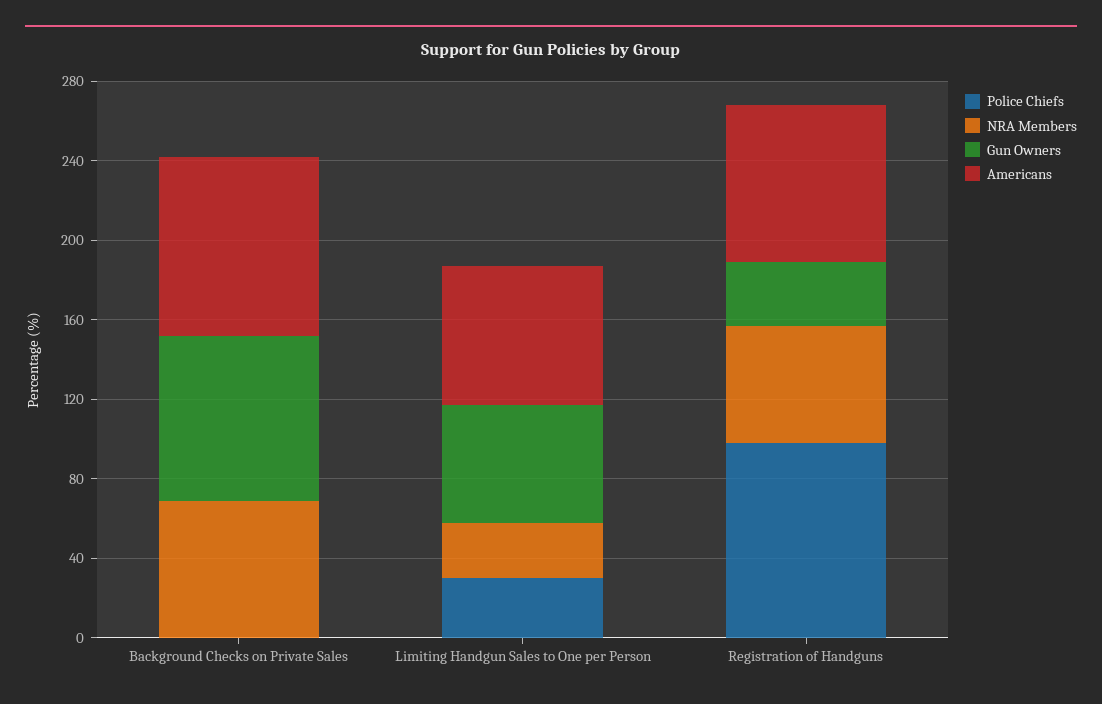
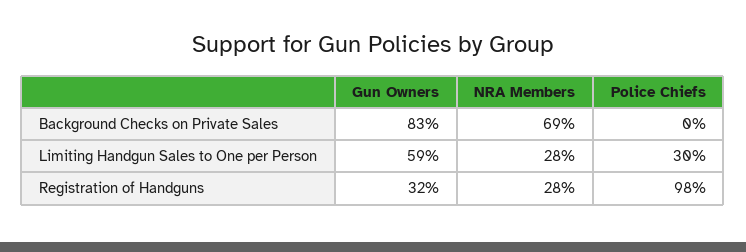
  {
    "Police Chiefs": {
      "Background Checks on Private Sales": 0,
      "Limiting Handgun Sales to One per Person": 30,
      "Registration of Handguns": 98
    },
    "NRA Members": {
      "Background Checks on Private Sales": 69,
      "Limiting Handgun Sales to One per Person": 28,
-     "Registration of Handguns": 60
+     "Registration of Handguns": 28
    },
    "Gun Owners": {
      "Background Checks on Private Sales": 83,
      "Limiting Handgun Sales to One per Person": 59,
      "Registration of Handguns": 32
-   },
+   }
-   "Americans": {
-     "Background Checks on Private Sales": 90,
-     "Limiting Handgun Sales to One per Person": 70,
-     "Registration of Handguns": 80
-   }
  }

